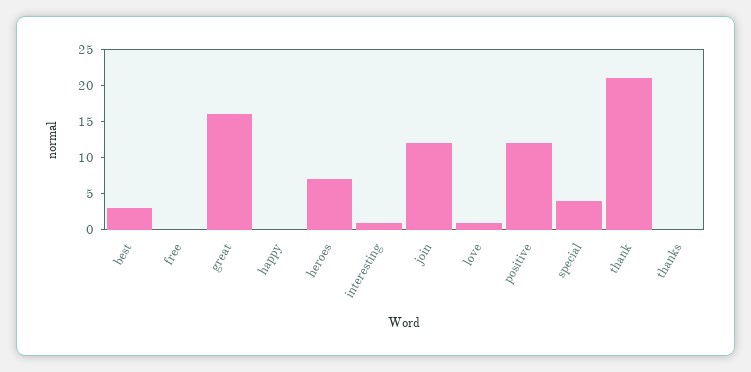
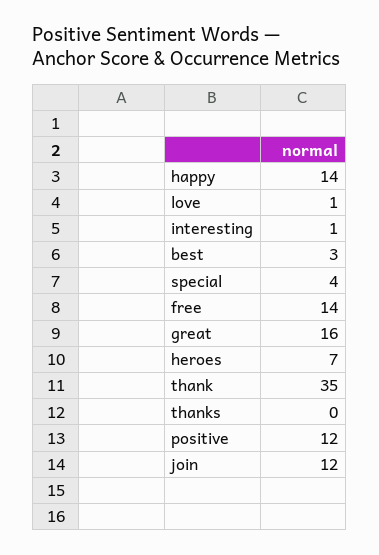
  {
    "best": 3,
-   "free": 0,
+   "free": 14,
    "great": 16,
-   "happy": 0,
+   "happy": 14,
    "heroes": 7,
    "interesting": 1,
    "join": 12,
    "love": 1,
    "positive": 12,
    "special": 4,
-   "thank": 20,
+   "thank": 35,
    "thanks": 0
  }

